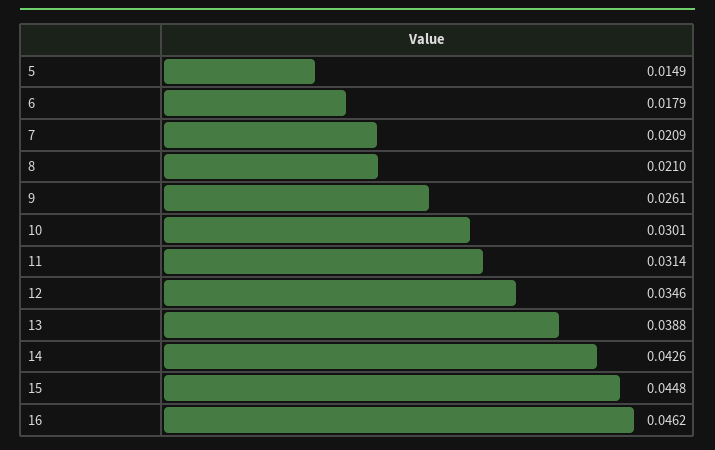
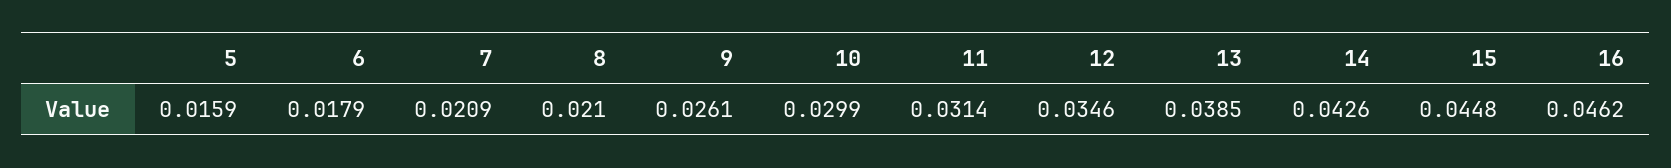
  {
-   "5": 0.0149,
+   "5": 0.0159,
    "6": 0.0179,
    "7": 0.0209,
    "8": 0.021,
    "9": 0.0261,
-   "10": 0.0301,
+   "10": 0.0299,
    "11": 0.0314,
    "12": 0.0346,
-   "13": 0.0388,
+   "13": 0.0385,
    "14": 0.0426,
    "15": 0.0448,
    "16": 0.0462
  }

